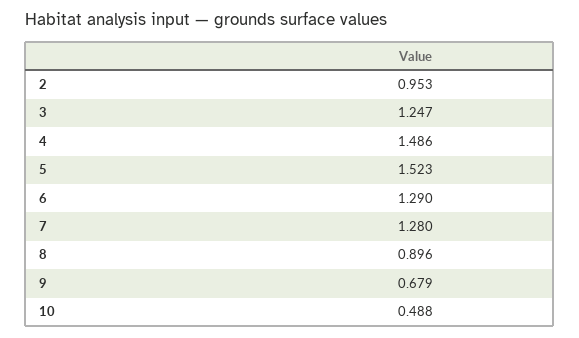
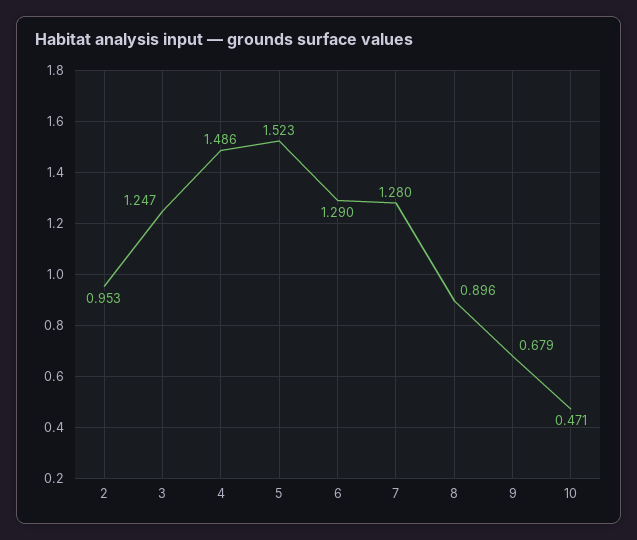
  {
    "2": 0.953,
    "3": 1.247,
    "4": 1.486,
    "5": 1.523,
    "6": 1.29,
    "7": 1.28,
    "8": 0.896,
    "9": 0.679,
-   "10": 0.488
+   "10": 0.471
  }

